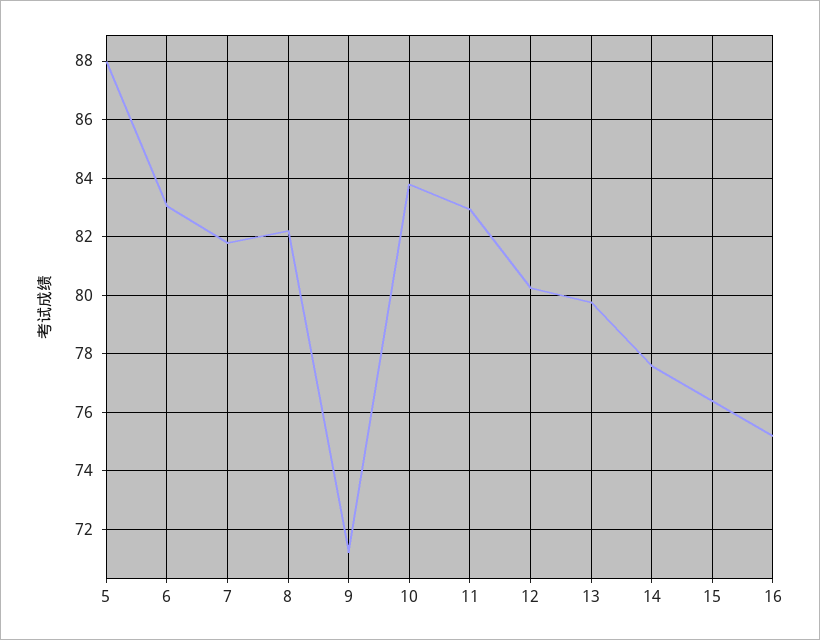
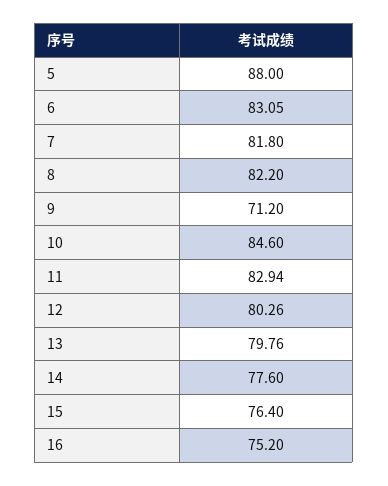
  {
    "5": 88,
    "6": 83.05,
    "7": 81.8,
    "8": 82.2,
    "9": 71.2,
-   "10": 83.75,
+   "10": 84.6,
    "11": 82.94,
    "12": 80.26,
    "13": 79.76,
    "14": 77.6,
    "15": 76.4,
    "16": 75.2
  }

